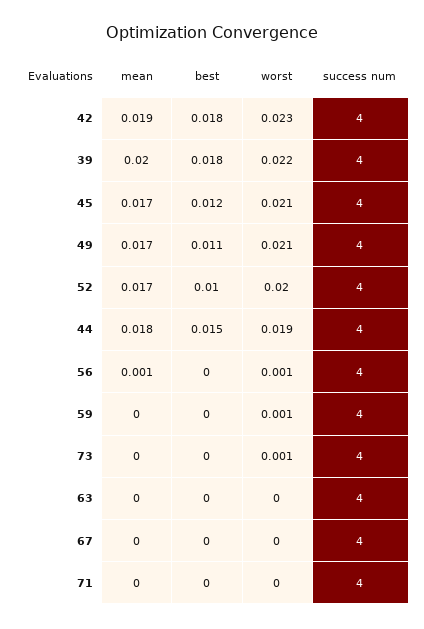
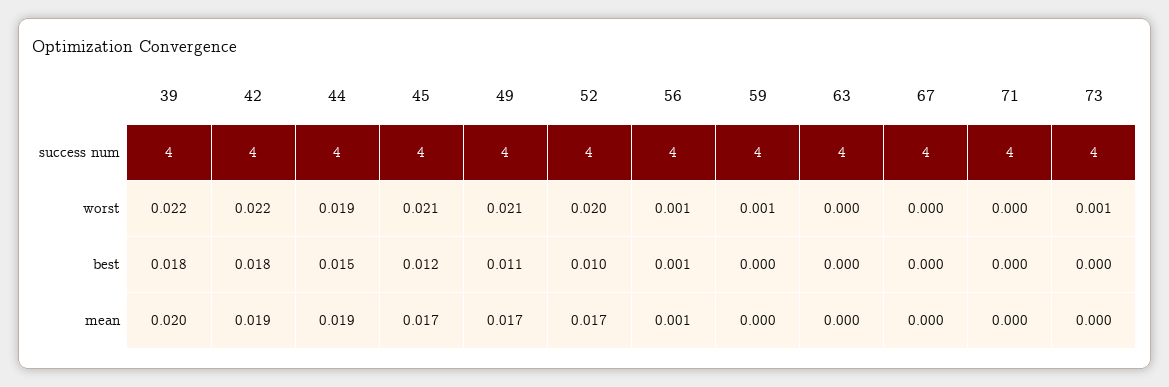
  {
    "mean": {
      "42": 0.019,
      "39": 0.02,
      "45": 0.017,
      "49": 0.017,
      "52": 0.017,
-     "44": 0.018,
+     "44": 0.019,
      "56": 0.001,
      "59": 0,
      "73": 0,
      "63": 0,
      "67": 0,
      "71": 0
    },
    "best": {
      "42": 0.018,
      "39": 0.018,
      "45": 0.012,
      "49": 0.011,
      "52": 0.01,
      "44": 0.015,
-     "56": 0,
+     "56": 0.001,
      "59": 0,
      "73": 0,
      "63": 0,
      "67": 0,
      "71": 0
    },
    "worst": {
-     "42": 0.023,
+     "42": 0.022,
      "39": 0.022,
      "45": 0.021,
      "49": 0.021,
      "52": 0.02,
      "44": 0.019,
      "56": 0.001,
      "59": 0.001,
      "73": 0.001,
      "63": 0,
      "67": 0,
      "71": 0
    },
    "success num": {
      "42": 4,
      "39": 4,
      "45": 4,
      "49": 4,
      "52": 4,
      "44": 4,
      "56": 4,
      "59": 4,
      "73": 4,
      "63": 4,
      "67": 4,
      "71": 4
    }
  }

